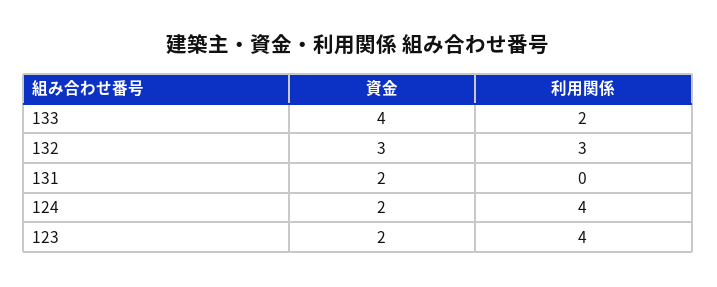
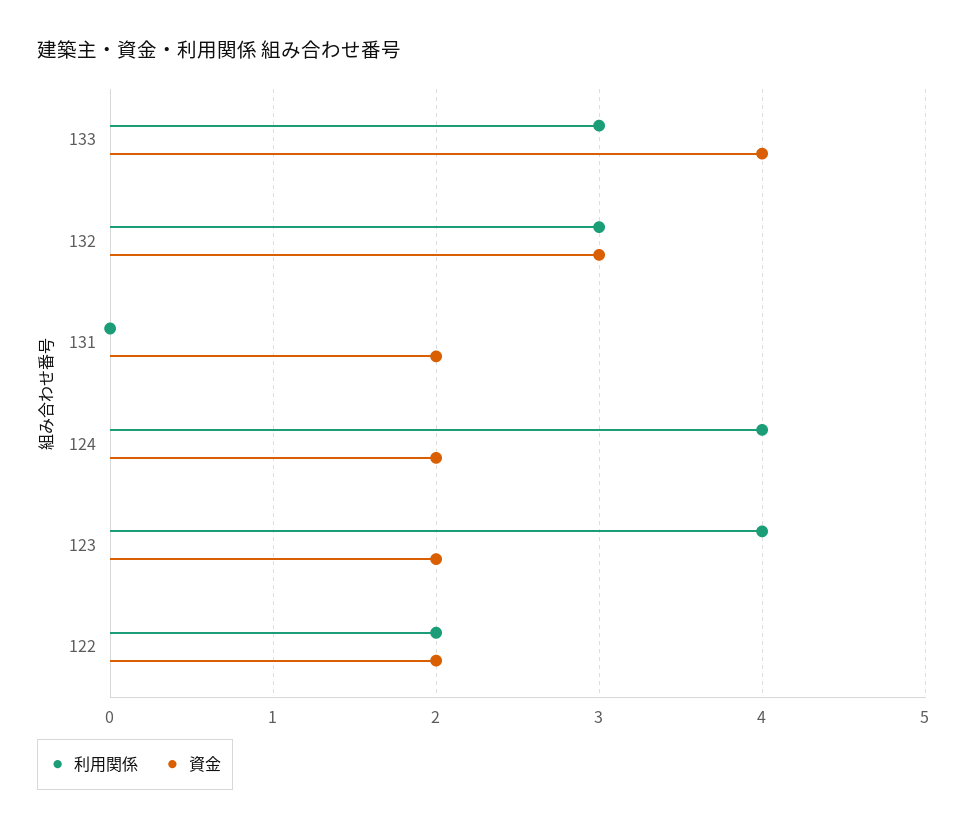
  {
    "資金": {
      "133": 4,
      "132": 3,
      "131": 2,
      "124": 2,
-     "123": 2
+     "123": 2,
+     "122": 2
    },
    "利用関係": {
-     "133": 2,
+     "133": 3,
      "132": 3,
      "131": 0,
      "124": 4,
-     "123": 4
+     "123": 4,
+     "122": 2
    }
  }

